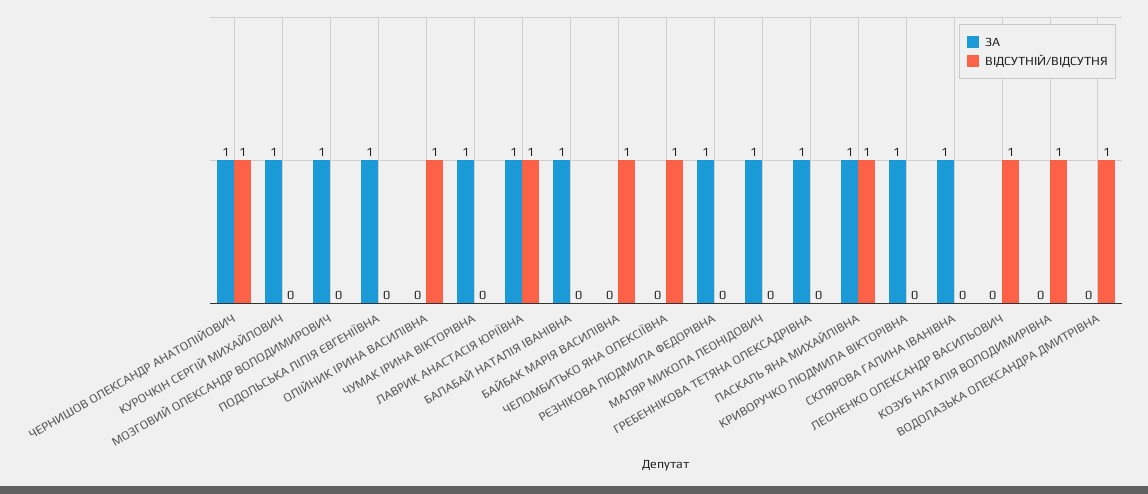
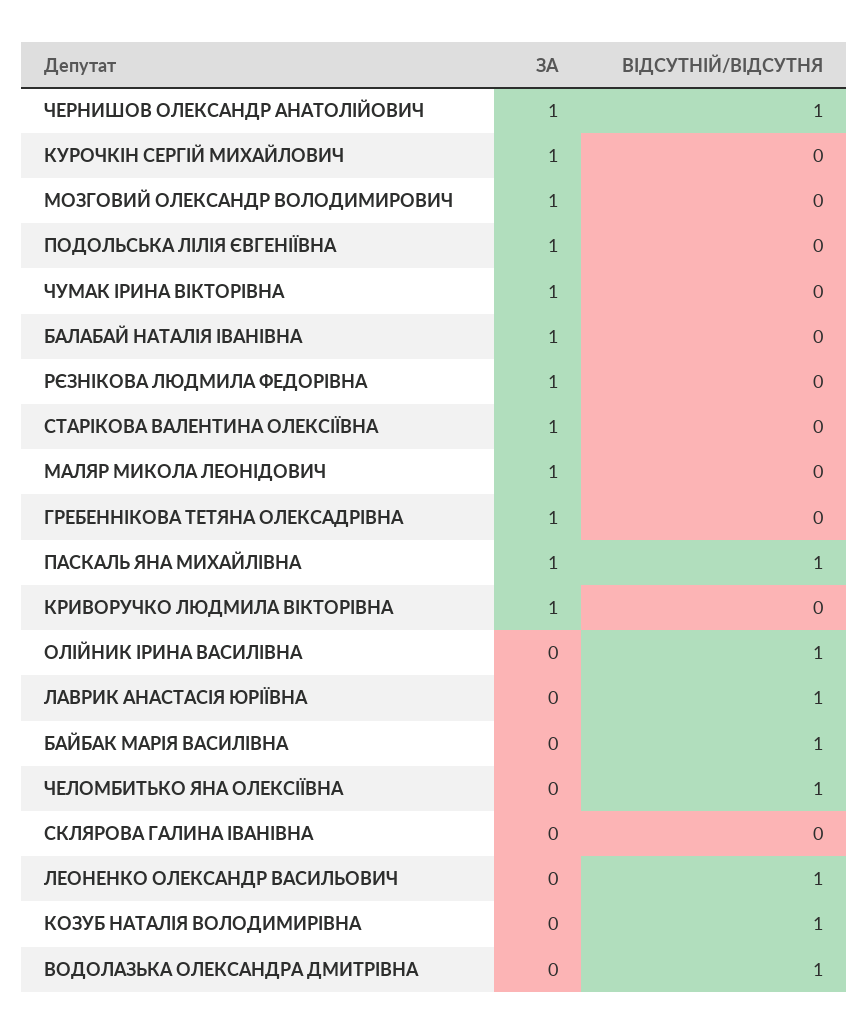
  {
    "ЗА": {
      "ЧЕРНИШОВ ОЛЕКСАНДР АНАТОЛІЙОВИЧ": 1,
      "КУРОЧКІН СЕРГІЙ МИХАЙЛОВИЧ": 1,
      "МОЗГОВИЙ ОЛЕКСАНДР ВОЛОДИМИРОВИЧ": 1,
      "ПОДОЛЬСЬКА ЛІЛІЯ ЄВГЕНІЇВНА": 1,
      "ОЛІЙНИК ІРИНА ВАСИЛІВНА": 0,
      "ЧУМАК ІРИНА ВІКТОРІВНА": 1,
-     "ЛАВРИК АНАСТАСІЯ ЮРІЇВНА": 1,
+     "ЛАВРИК АНАСТАСІЯ ЮРІЇВНА": 0,
      "БАЛАБАЙ НАТАЛІЯ ІВАНІВНА": 1,
      "БАЙБАК МАРІЯ ВАСИЛІВНА": 0,
      "ЧЕЛОМБИТЬКО ЯНА ОЛЕКСІЇВНА": 0,
      "РЄЗНІКОВА ЛЮДМИЛА ФЕДОРІВНА": 1,
      "МАЛЯР МИКОЛА ЛЕОНІДОВИЧ": 1,
      "ГРЕБЕННІКОВА ТЕТЯНА ОЛЕКСАДРІВНА": 1,
      "ПАСКАЛЬ ЯНА МИХАЙЛІВНА": 1,
      "КРИВОРУЧКО ЛЮДМИЛА ВІКТОРІВНА": 1,
-     "СКЛЯРОВА ГАЛИНА ІВАНІВНА": 1,
+     "СКЛЯРОВА ГАЛИНА ІВАНІВНА": 0,
      "ЛЕОНЕНКО ОЛЕКСАНДР ВАСИЛЬОВИЧ": 0,
      "КОЗУБ НАТАЛІЯ ВОЛОДИМИРІВНА": 0,
-     "ВОДОЛАЗЬКА ОЛЕКСАНДРА ДМИТРІВНА": 0
+     "ВОДОЛАЗЬКА ОЛЕКСАНДРА ДМИТРІВНА": 0,
+     "СТАРІКОВА ВАЛЕНТИНА ОЛЕКСІЇВНА": 1
    },
    "ВІДСУТНІЙ/ВІДСУТНЯ": {
      "ЧЕРНИШОВ ОЛЕКСАНДР АНАТОЛІЙОВИЧ": 1,
      "КУРОЧКІН СЕРГІЙ МИХАЙЛОВИЧ": 0,
      "МОЗГОВИЙ ОЛЕКСАНДР ВОЛОДИМИРОВИЧ": 0,
      "ПОДОЛЬСЬКА ЛІЛІЯ ЄВГЕНІЇВНА": 0,
      "ОЛІЙНИК ІРИНА ВАСИЛІВНА": 1,
      "ЧУМАК ІРИНА ВІКТОРІВНА": 0,
      "ЛАВРИК АНАСТАСІЯ ЮРІЇВНА": 1,
      "БАЛАБАЙ НАТАЛІЯ ІВАНІВНА": 0,
      "БАЙБАК МАРІЯ ВАСИЛІВНА": 1,
      "ЧЕЛОМБИТЬКО ЯНА ОЛЕКСІЇВНА": 1,
      "РЄЗНІКОВА ЛЮДМИЛА ФЕДОРІВНА": 0,
      "МАЛЯР МИКОЛА ЛЕОНІДОВИЧ": 0,
      "ГРЕБЕННІКОВА ТЕТЯНА ОЛЕКСАДРІВНА": 0,
      "ПАСКАЛЬ ЯНА МИХАЙЛІВНА": 1,
      "КРИВОРУЧКО ЛЮДМИЛА ВІКТОРІВНА": 0,
      "СКЛЯРОВА ГАЛИНА ІВАНІВНА": 0,
      "ЛЕОНЕНКО ОЛЕКСАНДР ВАСИЛЬОВИЧ": 1,
      "КОЗУБ НАТАЛІЯ ВОЛОДИМИРІВНА": 1,
-     "ВОДОЛАЗЬКА ОЛЕКСАНДРА ДМИТРІВНА": 1
+     "ВОДОЛАЗЬКА ОЛЕКСАНДРА ДМИТРІВНА": 1,
+     "СТАРІКОВА ВАЛЕНТИНА ОЛЕКСІЇВНА": 0
    }
  }

